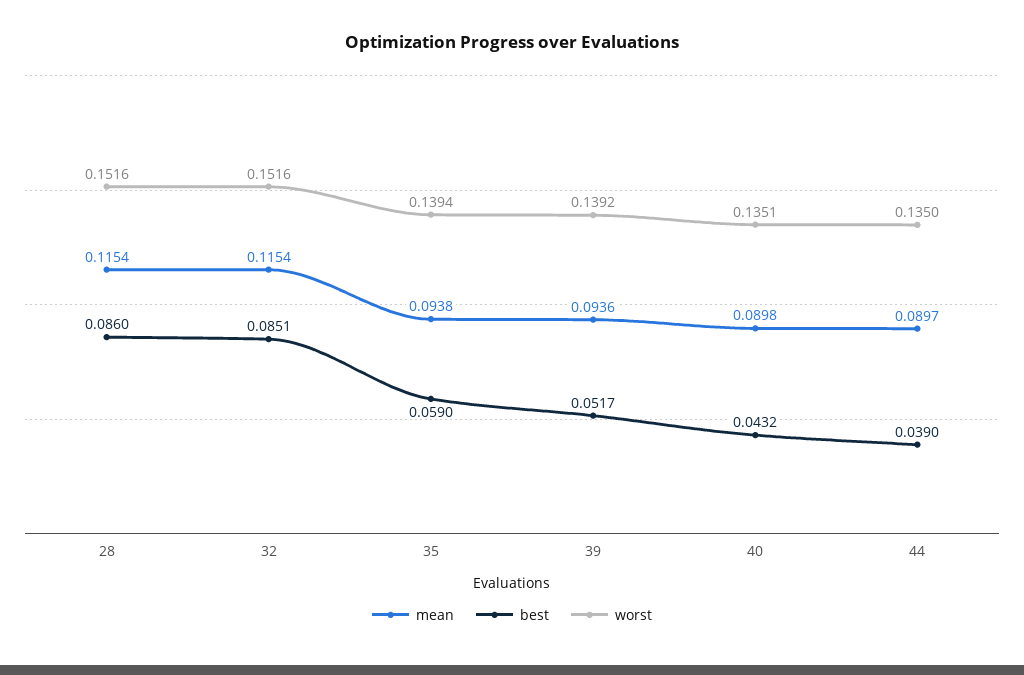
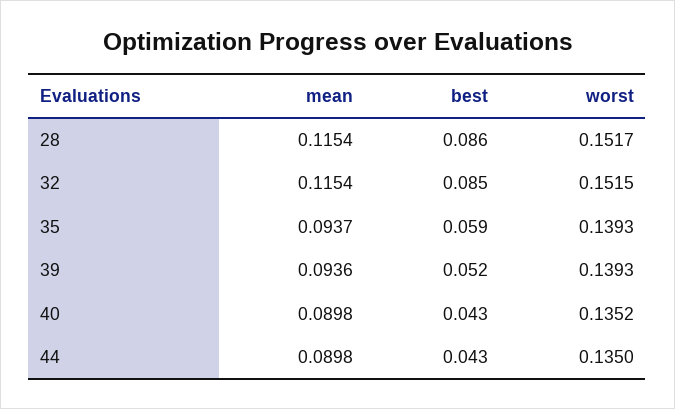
  {
    "mean": {
      "28": 0.1154,
      "32": 0.1154,
-     "35": 0.0938,
+     "35": 0.0937,
      "39": 0.0936,
      "40": 0.0898,
-     "44": 0.0897
+     "44": 0.0898
    },
    "best": {
      "28": 0.086,
      "32": 0.0851,
      "35": 0.059,
      "39": 0.0517,
      "40": 0.0432,
-     "44": 0.039
+     "44": 0.043
    },
    "worst": {
-     "28": 0.1516,
+     "28": 0.1517,
-     "32": 0.1516,
+     "32": 0.1515,
-     "35": 0.1394,
+     "35": 0.1393,
-     "39": 0.1392,
+     "39": 0.1393,
-     "40": 0.1351,
+     "40": 0.1352,
      "44": 0.135
    }
  }

